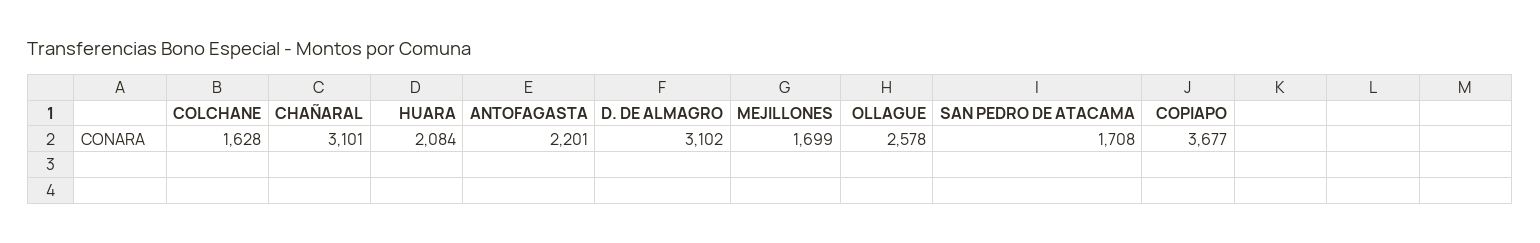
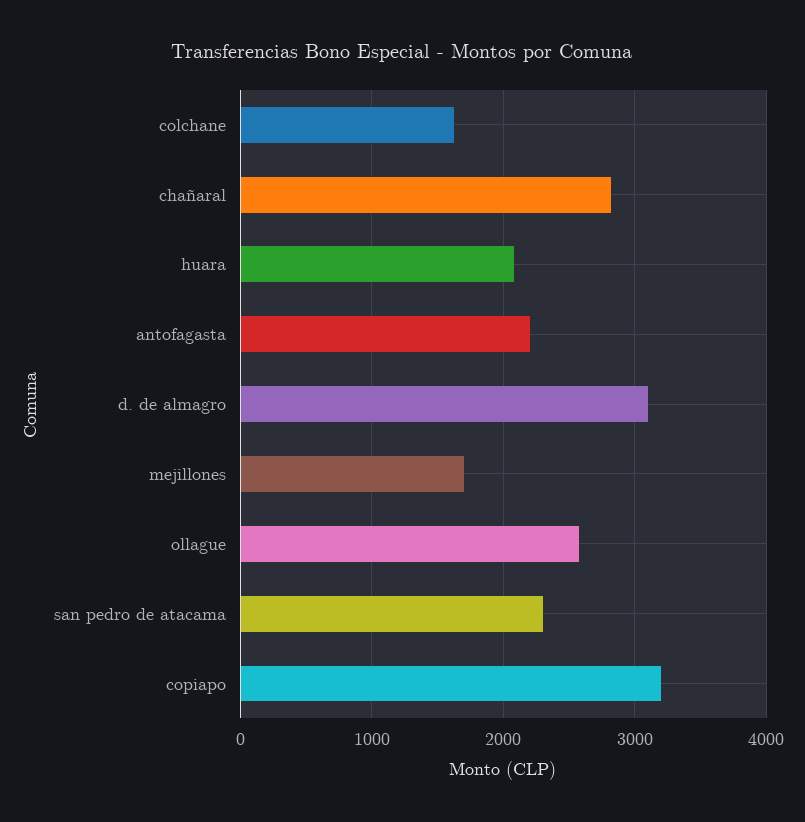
  {
    "COLCHANE": 1628,
-   "CHAÑARAL": 3101,
+   "CHAÑARAL": 2800,
    "HUARA": 2084,
    "ANTOFAGASTA": 2201,
    "D. DE ALMAGRO": 3102,
    "MEJILLONES": 1699,
    "OLLAGUE": 2578,
-   "SAN PEDRO DE ATACAMA": 1708,
+   "SAN PEDRO DE ATACAMA": 2300,
-   "COPIAPO": 3677
+   "COPIAPO": 3200
  }

